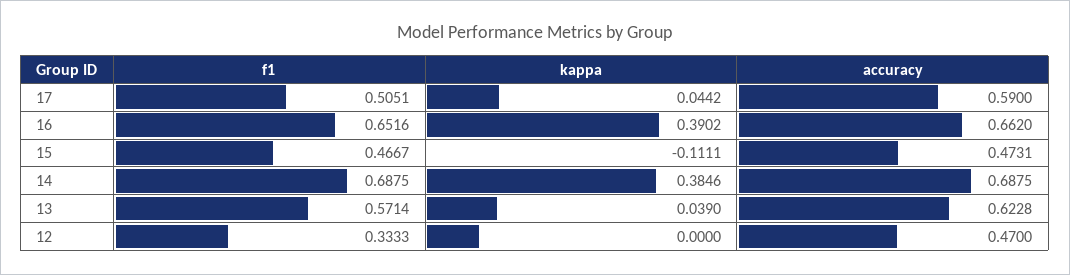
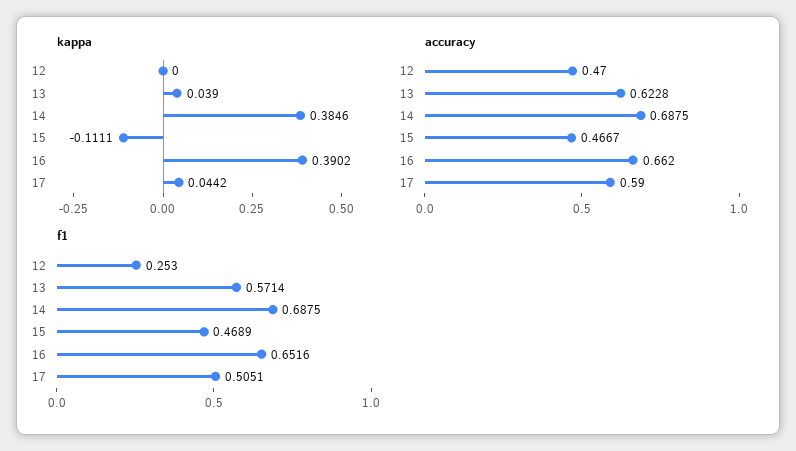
  {
    "f1": {
      "17": 0.5051,
      "16": 0.6516,
-     "15": 0.4667,
+     "15": 0.4689,
      "14": 0.6875,
      "13": 0.5714,
-     "12": 0.3333
+     "12": 0.253
    },
    "kappa": {
      "17": 0.0442,
      "16": 0.3902,
      "15": -0.1111,
      "14": 0.3846,
      "13": 0.039,
      "12": 0
    },
    "accuracy": {
      "17": 0.59,
      "16": 0.662,
-     "15": 0.4731,
+     "15": 0.4667,
      "14": 0.6875,
      "13": 0.6228,
      "12": 0.47
    }
  }

